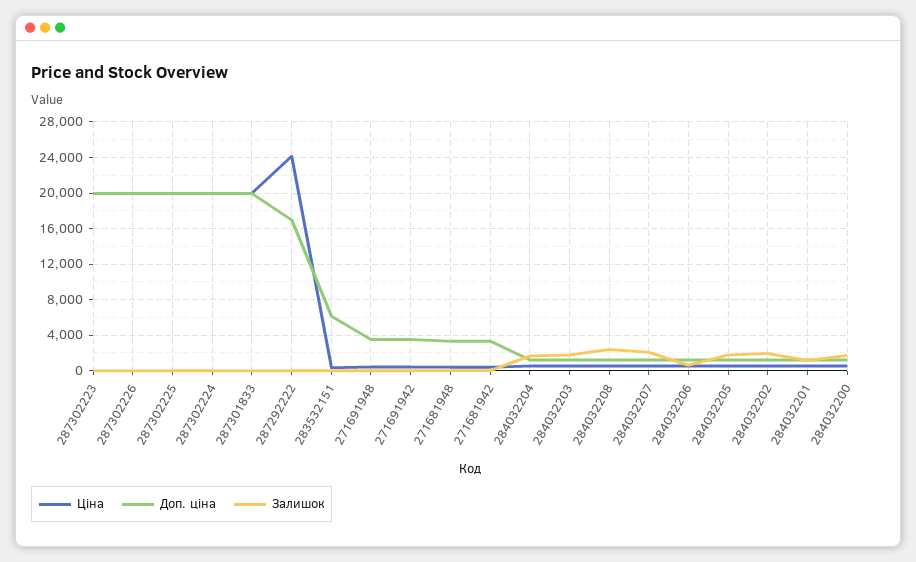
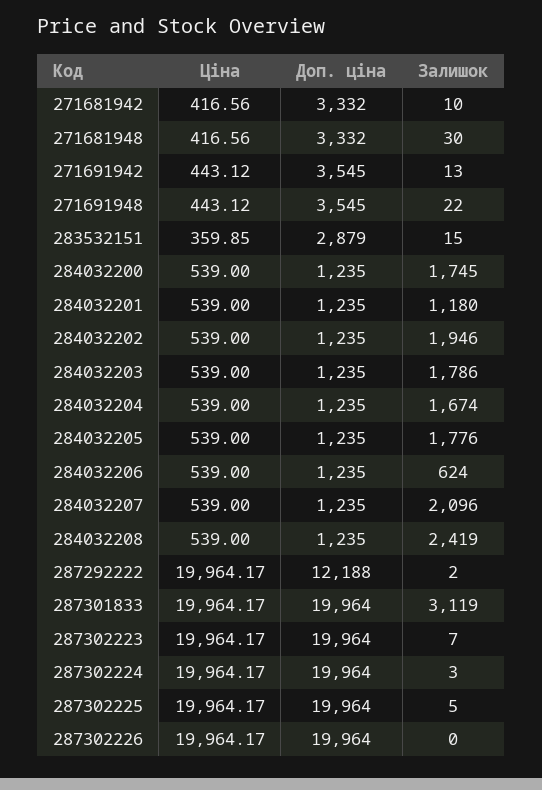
  {
    "Ціна": {
      "287302223": 19964.17,
      "287302226": 19964.17,
      "287302225": 19964.17,
      "287302224": 19964.17,
      "287301833": 19964.17,
-     "287292222": 24000,
+     "287292222": 19964.17,
      "283532151": 359.85,
      "271691948": 443.12,
      "271691942": 443.12,
      "271681948": 416.56,
      "271681942": 416.56,
      "284032204": 539,
      "284032203": 539,
      "284032208": 539,
      "284032207": 539,
      "284032206": 539,
      "284032205": 539,
      "284032202": 539,
      "284032201": 539,
      "284032200": 539
    },
    "Доп. ціна": {
      "287302223": 19964,
      "287302226": 19964,
      "287302225": 19964,
      "287302224": 19964,
      "287301833": 19964,
-     "287292222": 17000,
+     "287292222": 12188,
-     "283532151": 6000,
+     "283532151": 2879,
      "271691948": 3545,
      "271691942": 3545,
      "271681948": 3332,
      "271681942": 3332,
      "284032204": 1235,
      "284032203": 1235,
      "284032208": 1235,
      "284032207": 1235,
      "284032206": 1235,
      "284032205": 1235,
      "284032202": 1235,
      "284032201": 1235,
      "284032200": 1235
    },
    "Залишок": {
      "287302223": 7,
      "287302226": 0,
      "287302225": 5,
      "287302224": 3,
-     "287301833": 0,
+     "287301833": 3119,
      "287292222": 2,
      "283532151": 15,
      "271691948": 22,
      "271691942": 13,
      "271681948": 30,
      "271681942": 10,
      "284032204": 1674,
      "284032203": 1786,
      "284032208": 2419,
      "284032207": 2096,
      "284032206": 624,
      "284032205": 1776,
      "284032202": 1946,
      "284032201": 1180,
      "284032200": 1745
    }
  }

